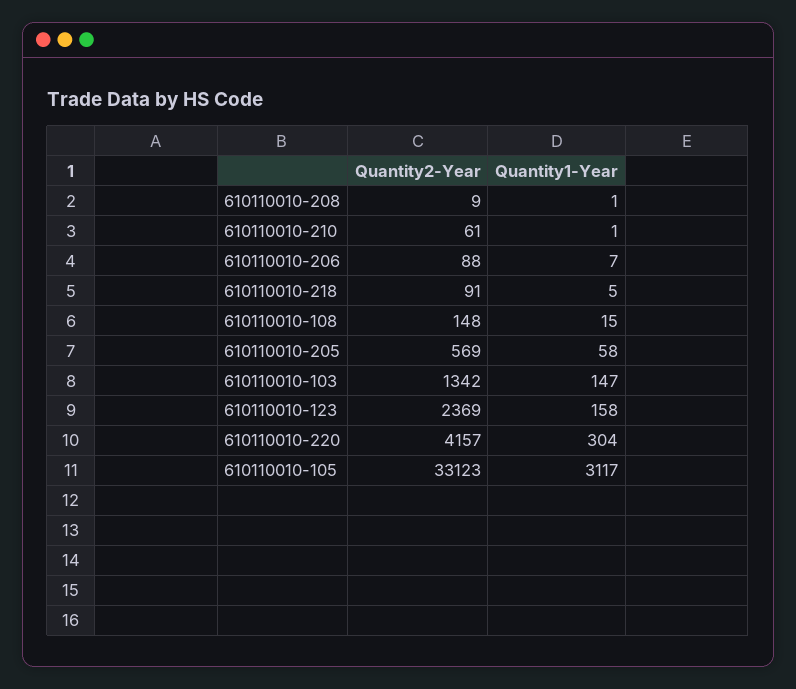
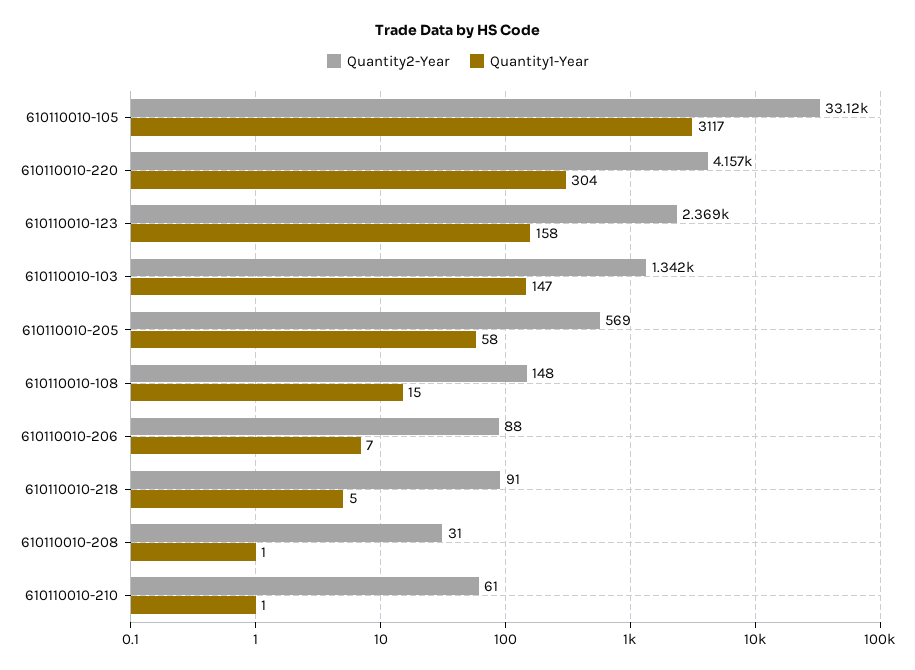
  {
    "Quantity2-Year": {
-     "610110010-208": 9,
+     "610110010-208": 31,
      "610110010-210": 61,
      "610110010-206": 88,
      "610110010-218": 91,
      "610110010-108": 148,
      "610110010-205": 569,
      "610110010-103": 1342,
      "610110010-123": 2369,
      "610110010-220": 4157,
      "610110010-105": 33123
    },
    "Quantity1-Year": {
      "610110010-208": 1,
      "610110010-210": 1,
      "610110010-206": 7,
      "610110010-218": 5,
      "610110010-108": 15,
      "610110010-205": 58,
      "610110010-103": 147,
      "610110010-123": 158,
      "610110010-220": 304,
      "610110010-105": 3117
    }
  }

